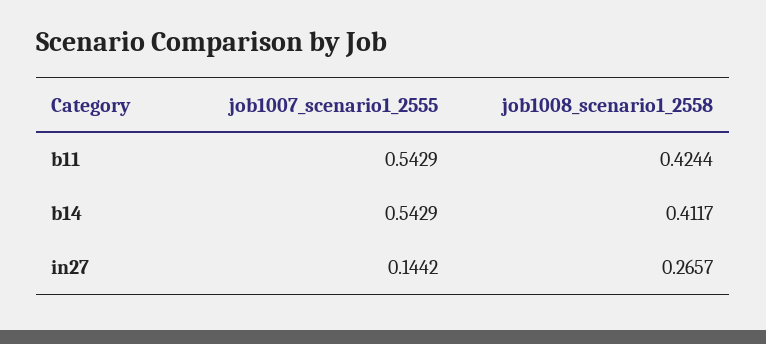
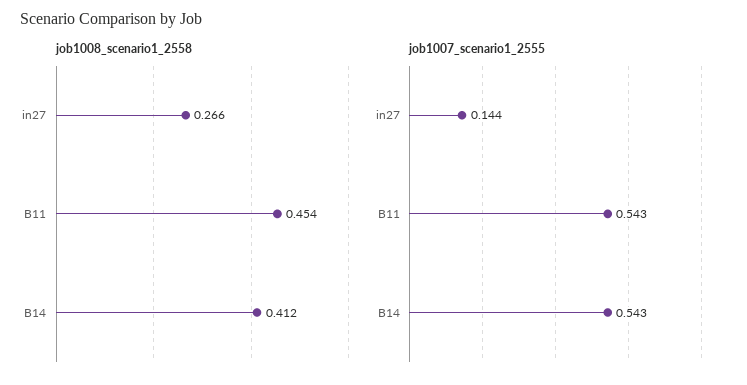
  {
    "job1007_scenario1_2555": {
      "b11": 0.5429,
      "b14": 0.5429,
      "in27": 0.1442
    },
    "job1008_scenario1_2558": {
-     "b11": 0.4244,
+     "b11": 0.454,
      "b14": 0.4117,
      "in27": 0.2657
    }
  }

